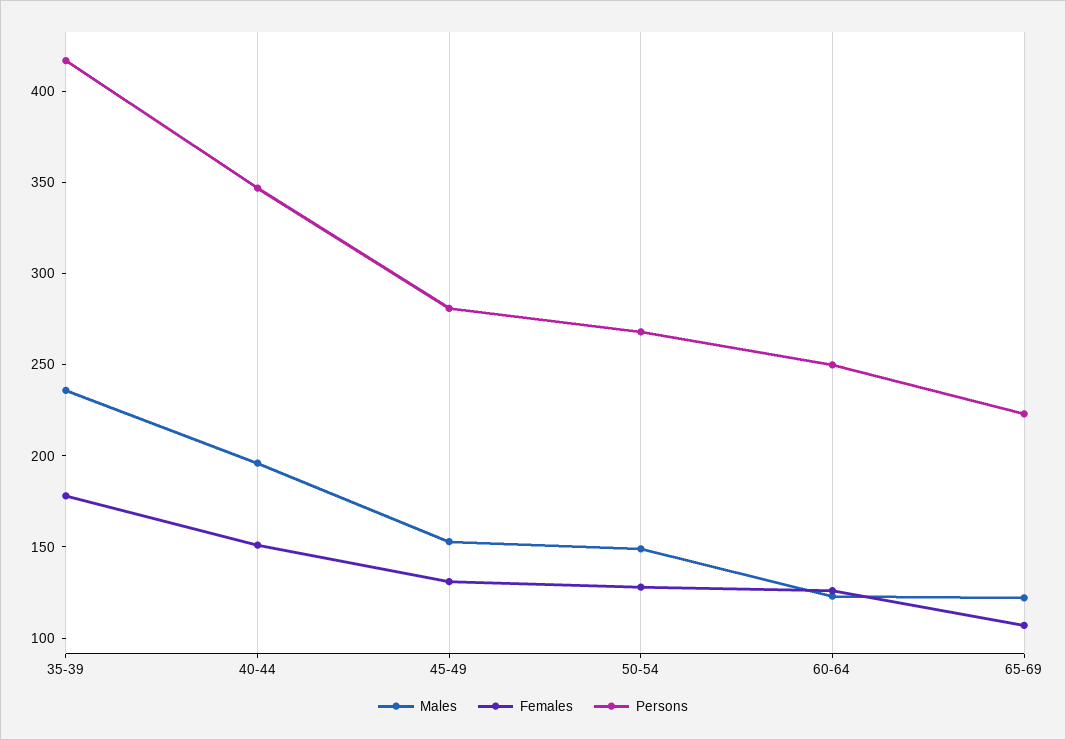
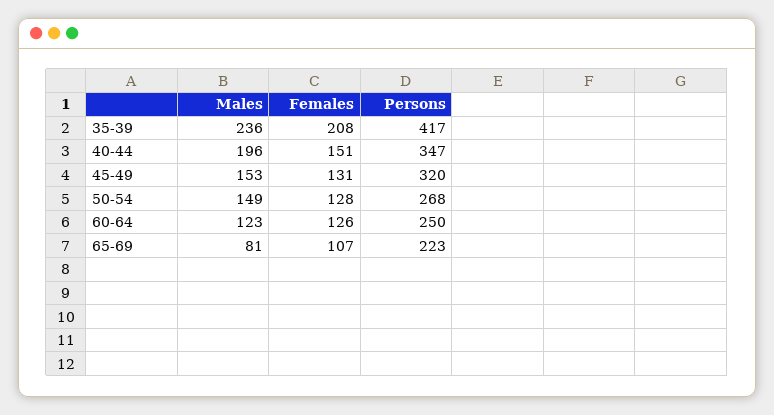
  {
    "Males": {
      "35-39": 236,
      "40-44": 196,
      "45-49": 153,
      "50-54": 149,
      "60-64": 123,
-     "65-69": 120
+     "65-69": 81
    },
    "Females": {
-     "35-39": 180,
+     "35-39": 208,
      "40-44": 151,
      "45-49": 131,
      "50-54": 128,
      "60-64": 126,
      "65-69": 107
    },
    "Persons": {
      "35-39": 417,
      "40-44": 347,
-     "45-49": 280,
+     "45-49": 320,
      "50-54": 268,
      "60-64": 250,
      "65-69": 223
    }
  }

